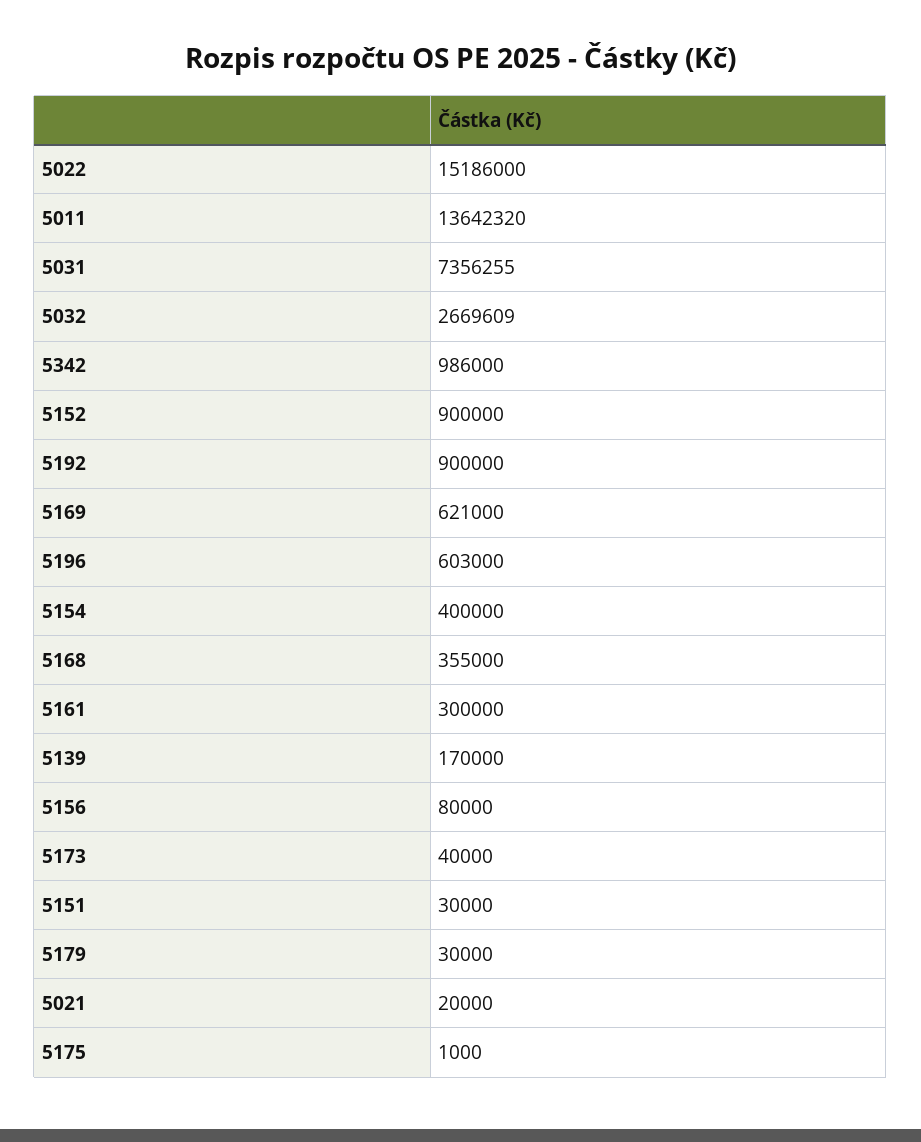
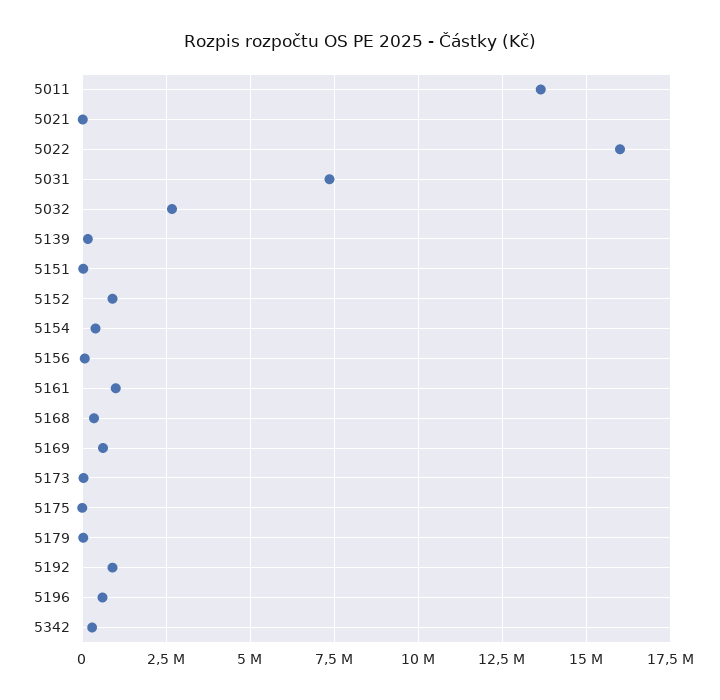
  {
-   "5022": 15186000,
+   "5022": 16000000,
    "5011": 13642320,
    "5031": 7356255,
    "5032": 2669609,
-   "5342": 986000,
+   "5342": 250000,
    "5152": 900000,
    "5192": 900000,
    "5169": 621000,
    "5196": 603000,
    "5154": 400000,
    "5168": 355000,
-   "5161": 300000,
+   "5161": 1000000,
    "5139": 170000,
    "5156": 80000,
    "5173": 40000,
    "5151": 30000,
    "5179": 30000,
    "5021": 20000,
    "5175": 1000
  }

